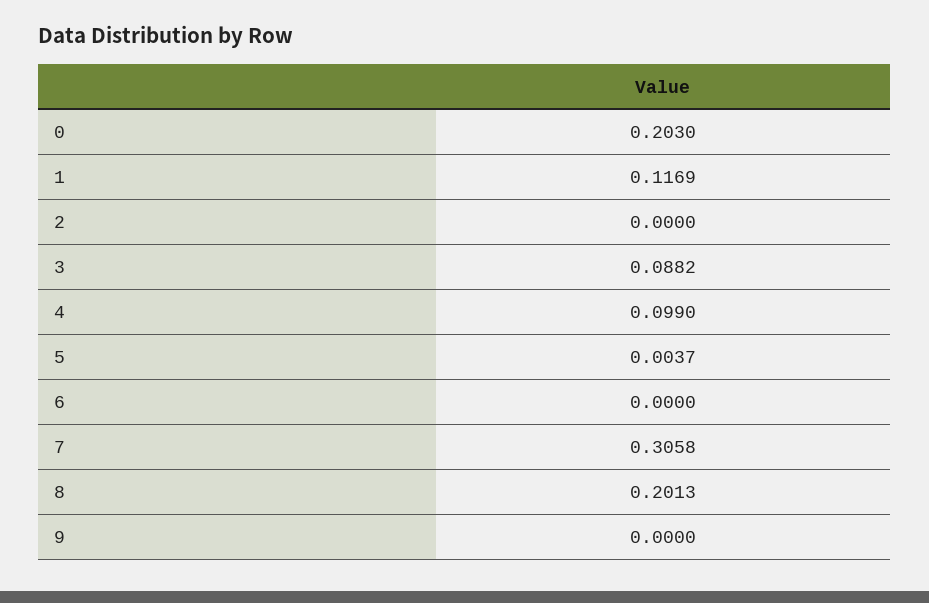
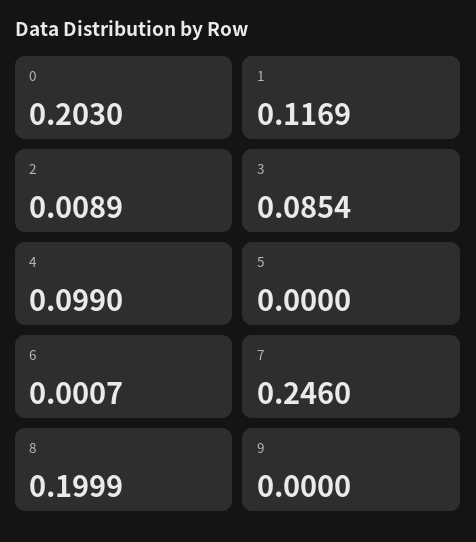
  {
    "0": 0.203,
    "1": 0.1169,
-   "2": 0,
+   "2": 0.0089,
-   "3": 0.0882,
+   "3": 0.0854,
    "4": 0.099,
-   "5": 0.0037,
+   "5": 0,
-   "6": 0,
+   "6": 0.0007,
-   "7": 0.3058,
+   "7": 0.246,
-   "8": 0.2013,
+   "8": 0.1999,
    "9": 0
  }

